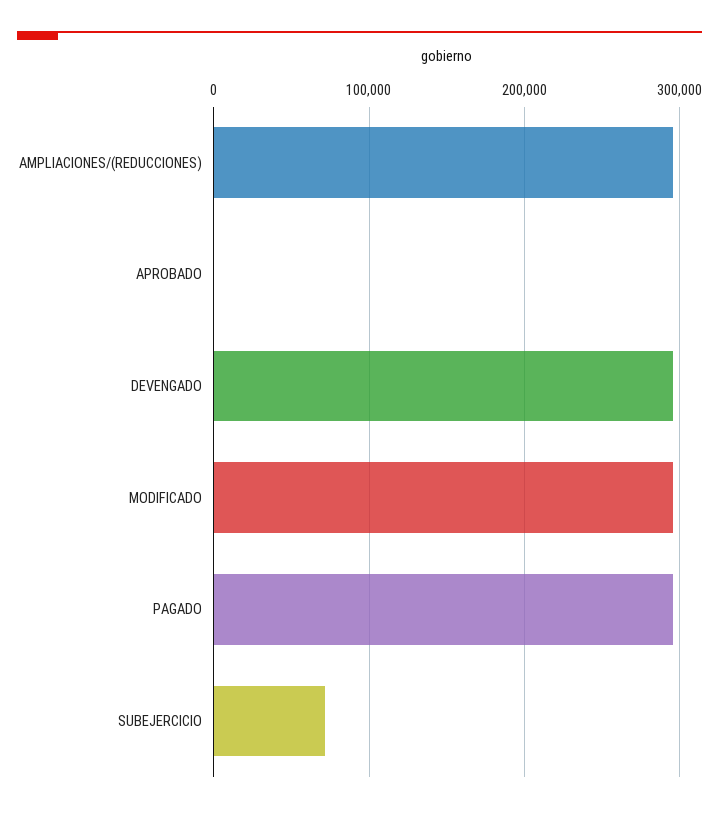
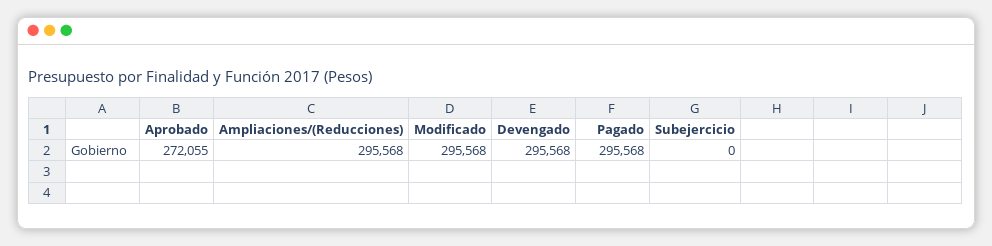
  {
    "AMPLIACIONES/(REDUCCIONES)": 295568,
-   "APROBADO": 0,
+   "APROBADO": 272055,
    "DEVENGADO": 295568,
    "MODIFICADO": 295568,
    "PAGADO": 295568,
-   "SUBEJERCICIO": 70000
+   "SUBEJERCICIO": 0
  }

